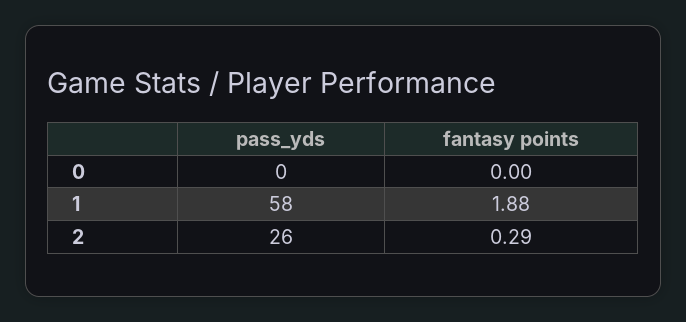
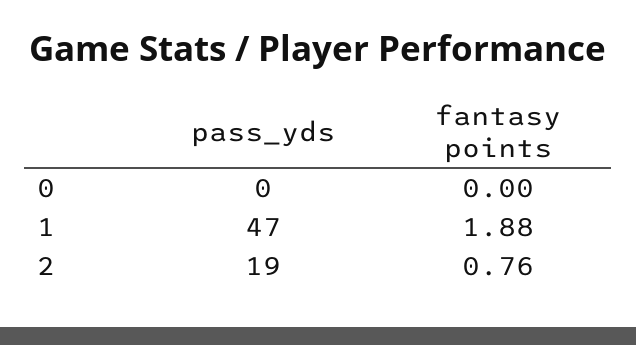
  {
    "pass_yds": {
      "0": 0,
-     "1": 58,
+     "1": 47,
-     "2": 26
+     "2": 19
    },
    "fantasy points": {
      "0": 0,
      "1": 1.88,
-     "2": 0.29
+     "2": 0.76
    }
  }

